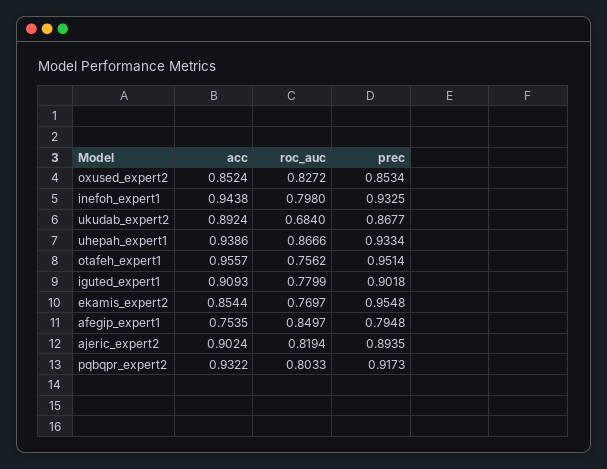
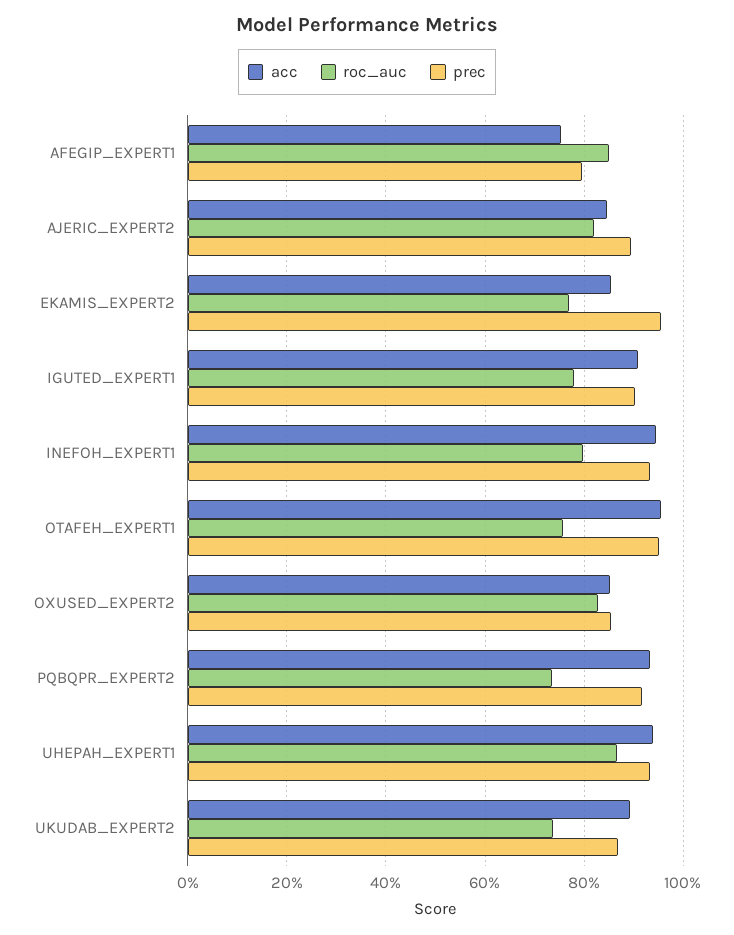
  {
    "acc": {
      "oxused_expert2": 0.8524,
      "inefoh_expert1": 0.9438,
      "ukudab_expert2": 0.8924,
      "uhepah_expert1": 0.9386,
      "otafeh_expert1": 0.9557,
      "iguted_expert1": 0.9093,
      "ekamis_expert2": 0.8544,
      "afegip_expert1": 0.7535,
-     "ajeric_expert2": 0.9024,
+     "ajeric_expert2": 0.84,
      "pqbqpr_expert2": 0.9322
    },
    "roc_auc": {
      "oxused_expert2": 0.8272,
      "inefoh_expert1": 0.798,
-     "ukudab_expert2": 0.684,
+     "ukudab_expert2": 0.74,
      "uhepah_expert1": 0.8666,
      "otafeh_expert1": 0.7562,
      "iguted_expert1": 0.7799,
      "ekamis_expert2": 0.7697,
      "afegip_expert1": 0.8497,
      "ajeric_expert2": 0.8194,
-     "pqbqpr_expert2": 0.8033
+     "pqbqpr_expert2": 0.74
    },
    "prec": {
      "oxused_expert2": 0.8534,
      "inefoh_expert1": 0.9325,
      "ukudab_expert2": 0.8677,
      "uhepah_expert1": 0.9334,
      "otafeh_expert1": 0.9514,
      "iguted_expert1": 0.9018,
      "ekamis_expert2": 0.9548,
      "afegip_expert1": 0.7948,
      "ajeric_expert2": 0.8935,
      "pqbqpr_expert2": 0.9173
    }
  }

